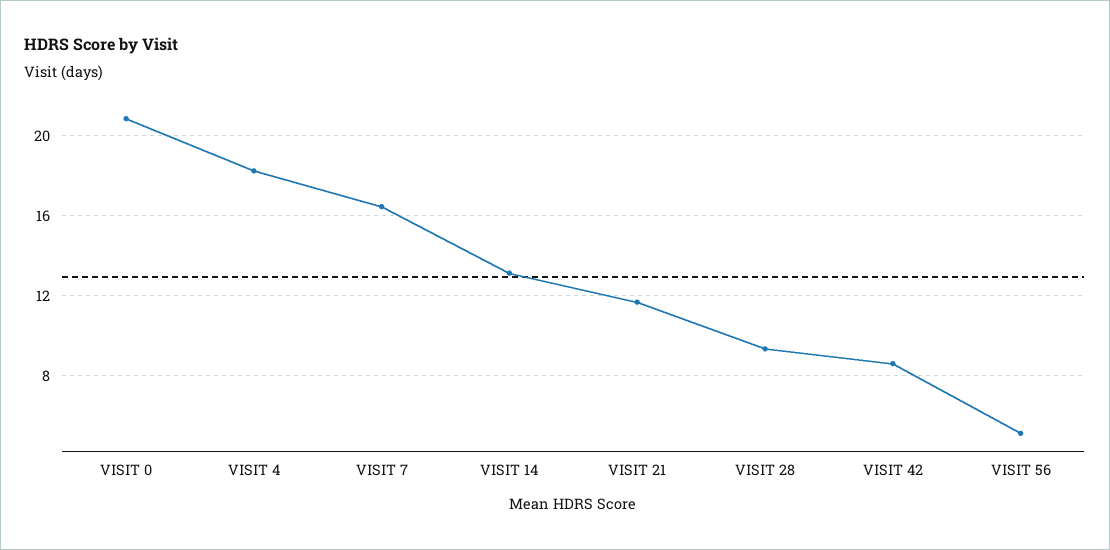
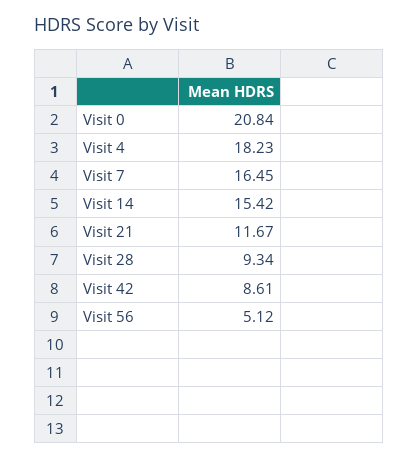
  {
    "VISIT 0": 20.84,
    "VISIT 4": 18.23,
    "VISIT 7": 16.45,
-   "VISIT 14": 13,
+   "VISIT 14": 15.42,
    "VISIT 21": 11.67,
    "VISIT 28": 9.34,
    "VISIT 42": 8.61,
    "VISIT 56": 5.12
  }

